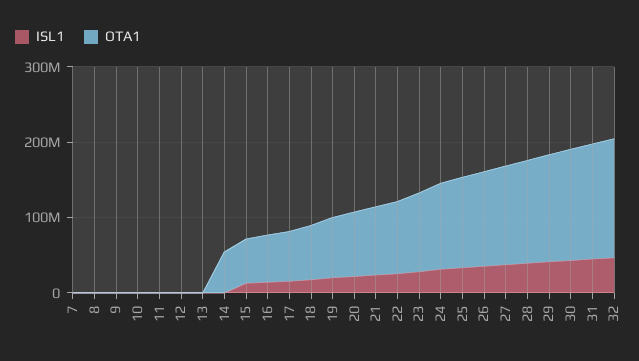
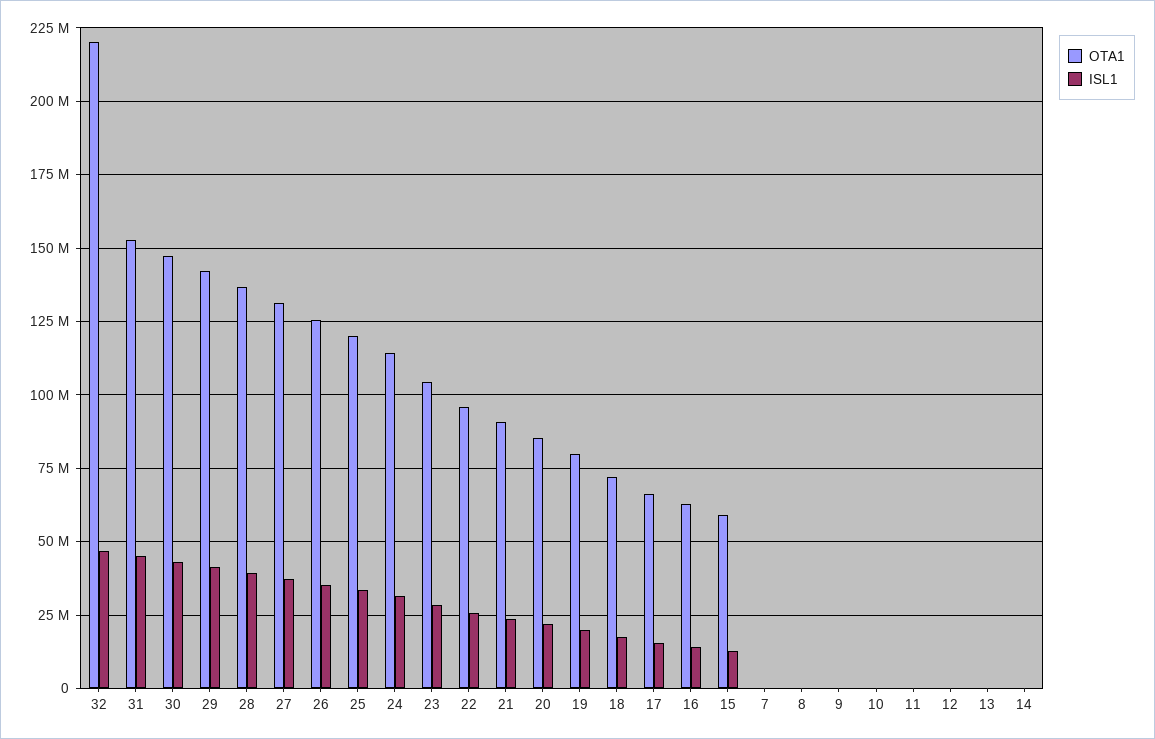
  {
    "ISL1": {
      "7": 0,
      "8": 0,
      "9": 0,
      "10": 0,
      "11": 0,
      "12": 0,
      "13": 0,
      "14": 0,
      "15": 12500000,
      "16": 15000000,
      "17": 15000000,
      "18": 17500000,
      "19": 20000000,
      "20": 22500000,
      "21": 22500000,
      "22": 25000000,
      "23": 27500000,
      "24": 32500000,
      "25": 32500000,
      "26": 35000000,
      "27": 37500000,
      "28": 40000000,
      "29": 42500000,
      "30": 42500000,
      "31": 45000000,
      "32": 47500000
    },
    "OTA1": {
      "7": 0,
      "8": 0,
      "9": 0,
      "10": 0,
      "11": 0,
      "12": 0,
      "13": 0,
-     "14": 60000000,
+     "14": 0,
      "15": 60000000,
      "16": 62500000,
      "17": 65000000,
      "18": 72500000,
      "19": 80000000,
      "20": 85000000,
      "21": 90000000,
      "22": 95000000,
      "23": 105000000,
      "24": 115000000,
      "25": 120000000,
      "26": 125000000,
      "27": 130000000,
      "28": 137500000,
      "29": 142500000,
      "30": 147500000,
      "31": 152500000,
-     "32": 160000000
+     "32": 220000000
    }
  }

